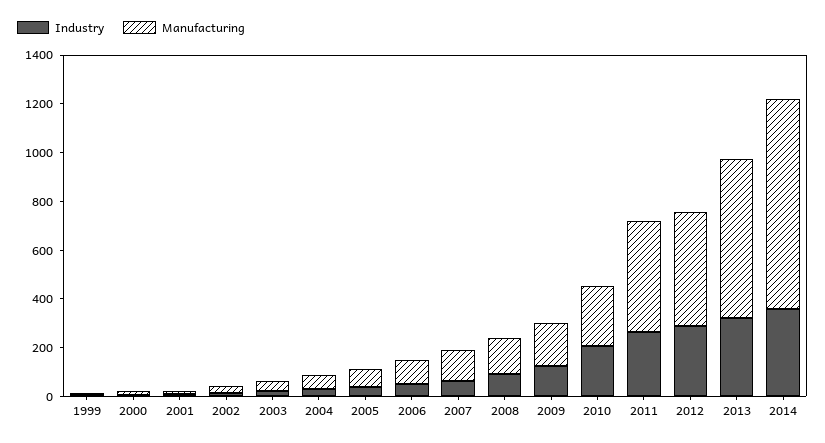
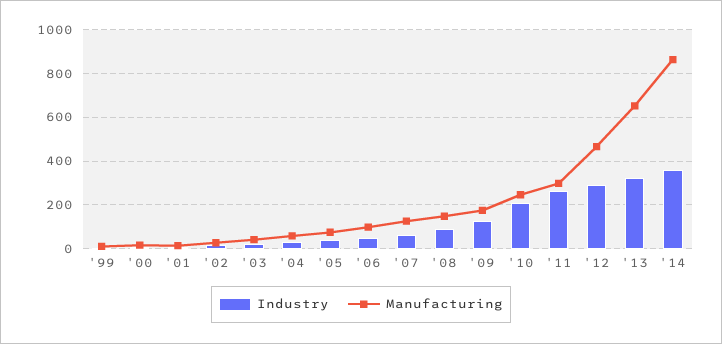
  {
    "Industry": {
      "1999": 0,
      "2000": 0,
      "2001": 0,
      "2002": 0,
      "2003": 0,
      "2004": 50,
      "2005": 50,
      "2006": 50,
      "2007": 50,
      "2008": 100,
      "2009": 100,
      "2010": 200,
      "2011": 250,
      "2012": 300,
      "2013": 300,
      "2014": 350
    },
    "Manufacturing": {
      "1999": 0,
      "2000": 0,
      "2001": 0,
      "2002": 50,
      "2003": 50,
      "2004": 50,
      "2005": 100,
      "2006": 100,
      "2007": 150,
      "2008": 150,
      "2009": 150,
      "2010": 250,
-     "2011": 450,
+     "2011": 300,
      "2012": 450,
      "2013": 650,
      "2014": 850
    }
  }

